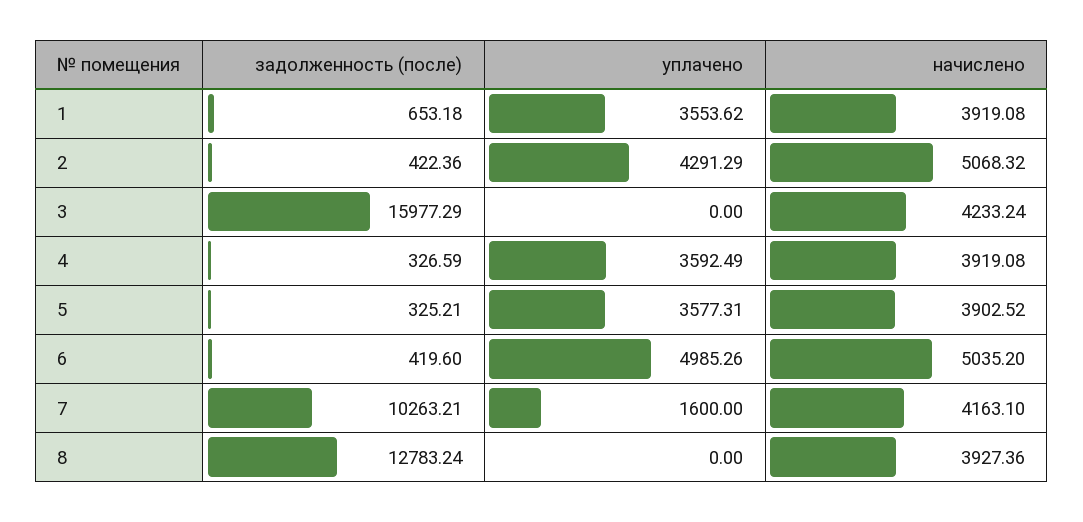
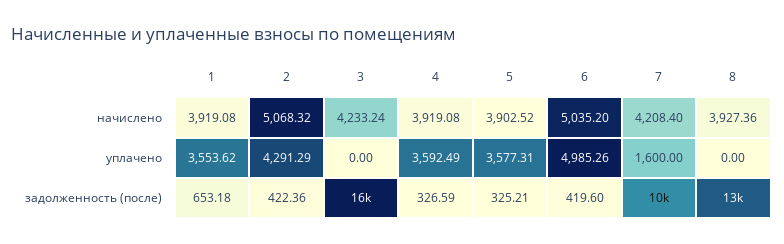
  {
    "задолженность (после)": {
      "1": 653.18,
      "2": 422.36,
      "3": 15977.29,
      "4": 326.59,
      "5": 325.21,
      "6": 419.6,
      "7": 10263.21,
      "8": 12783.24
    },
    "уплачено": {
      "1": 3553.62,
      "2": 4291.29,
      "3": 0,
      "4": 3592.49,
      "5": 3577.31,
      "6": 4985.26,
      "7": 1600,
      "8": 0
    },
    "начислено": {
      "1": 3919.08,
      "2": 5068.32,
      "3": 4233.24,
      "4": 3919.08,
      "5": 3902.52,
      "6": 5035.2,
-     "7": 4163.1,
+     "7": 4208.4,
      "8": 3927.36
    }
  }

